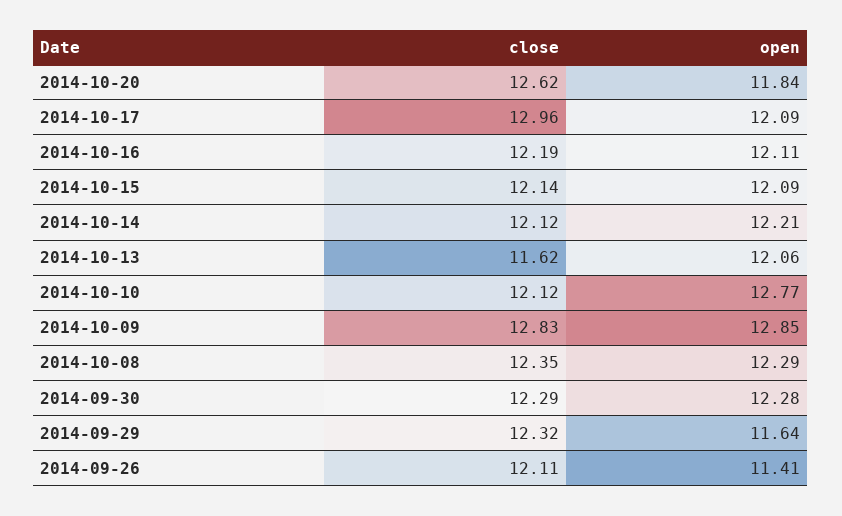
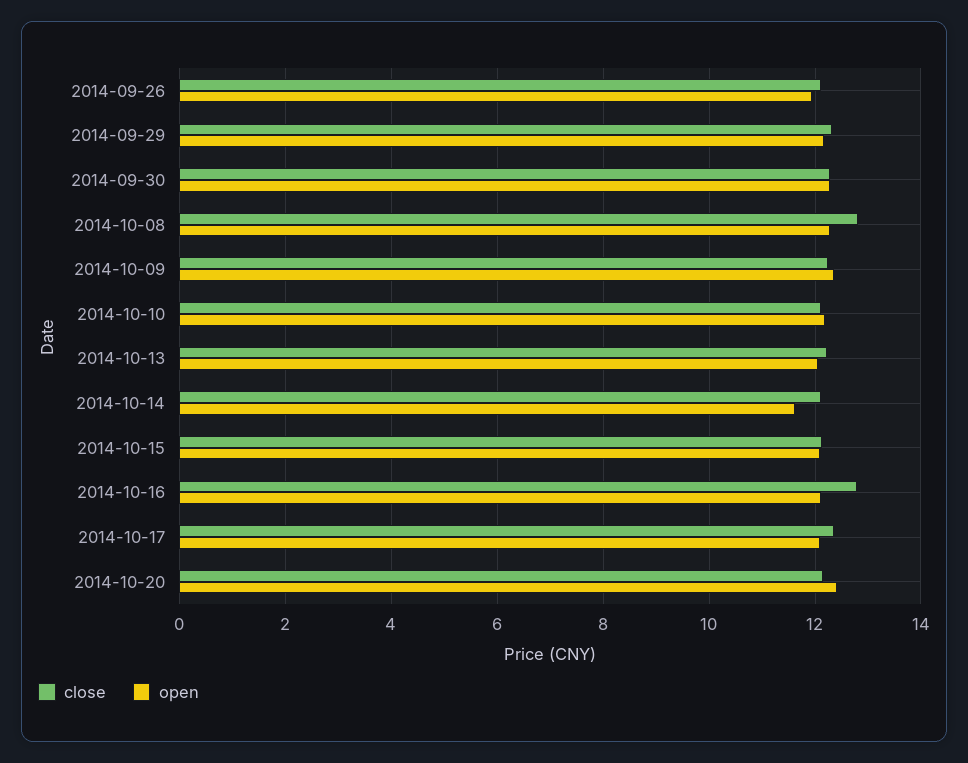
  {
    "close": {
-     "2014-10-20": 12.62,
+     "2014-10-20": 12.2,
-     "2014-10-17": 12.96,
+     "2014-10-17": 12.4,
-     "2014-10-16": 12.19,
+     "2014-10-16": 12.8,
      "2014-10-15": 12.14,
      "2014-10-14": 12.12,
-     "2014-10-13": 11.62,
+     "2014-10-13": 12.2,
      "2014-10-10": 12.12,
-     "2014-10-09": 12.83,
+     "2014-10-09": 12.2,
-     "2014-10-08": 12.35,
+     "2014-10-08": 12.8,
      "2014-09-30": 12.29,
      "2014-09-29": 12.32,
      "2014-09-26": 12.11
    },
    "open": {
-     "2014-10-20": 11.84,
+     "2014-10-20": 12.4,
      "2014-10-17": 12.09,
      "2014-10-16": 12.11,
      "2014-10-15": 12.09,
-     "2014-10-14": 12.21,
+     "2014-10-14": 11.6,
      "2014-10-13": 12.06,
-     "2014-10-10": 12.77,
+     "2014-10-10": 12.2,
-     "2014-10-09": 12.85,
+     "2014-10-09": 12.4,
      "2014-10-08": 12.29,
      "2014-09-30": 12.28,
-     "2014-09-29": 11.64,
+     "2014-09-29": 12.2,
-     "2014-09-26": 11.41
+     "2014-09-26": 12
    }
  }

